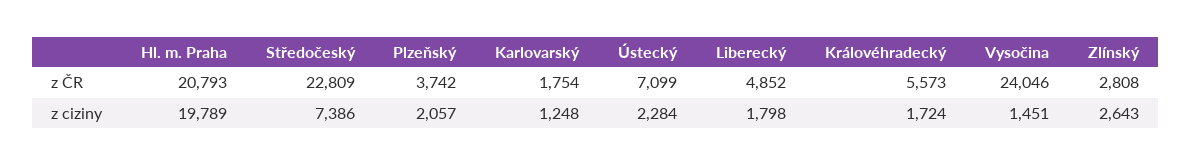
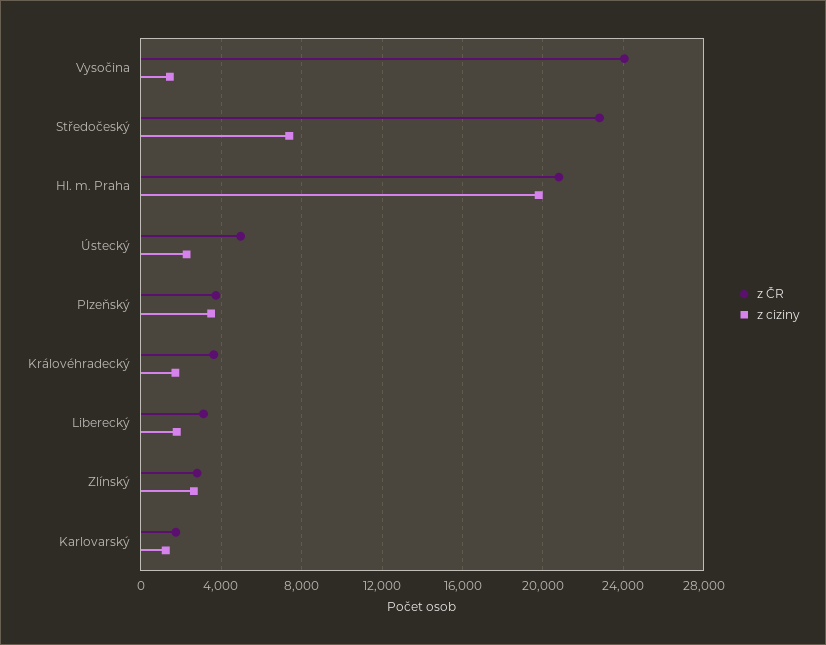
  {
    "z ČR": {
      "Hl. m. Praha": 20793,
      "Středočeský": 22809,
      "Plzeňský": 3742,
      "Karlovarský": 1754,
-     "Ústecký": 7099,
+     "Ústecký": 5000,
-     "Liberecký": 4852,
+     "Liberecký": 3000,
-     "Královéhradecký": 5573,
+     "Královéhradecký": 3500,
      "Vysočina": 24046,
      "Zlínský": 2808
    },
    "z ciziny": {
      "Hl. m. Praha": 19789,
      "Středočeský": 7386,
-     "Plzeňský": 2057,
+     "Plzeňský": 3500,
      "Karlovarský": 1248,
      "Ústecký": 2284,
      "Liberecký": 1798,
      "Královéhradecký": 1724,
      "Vysočina": 1451,
      "Zlínský": 2643
    }
  }

